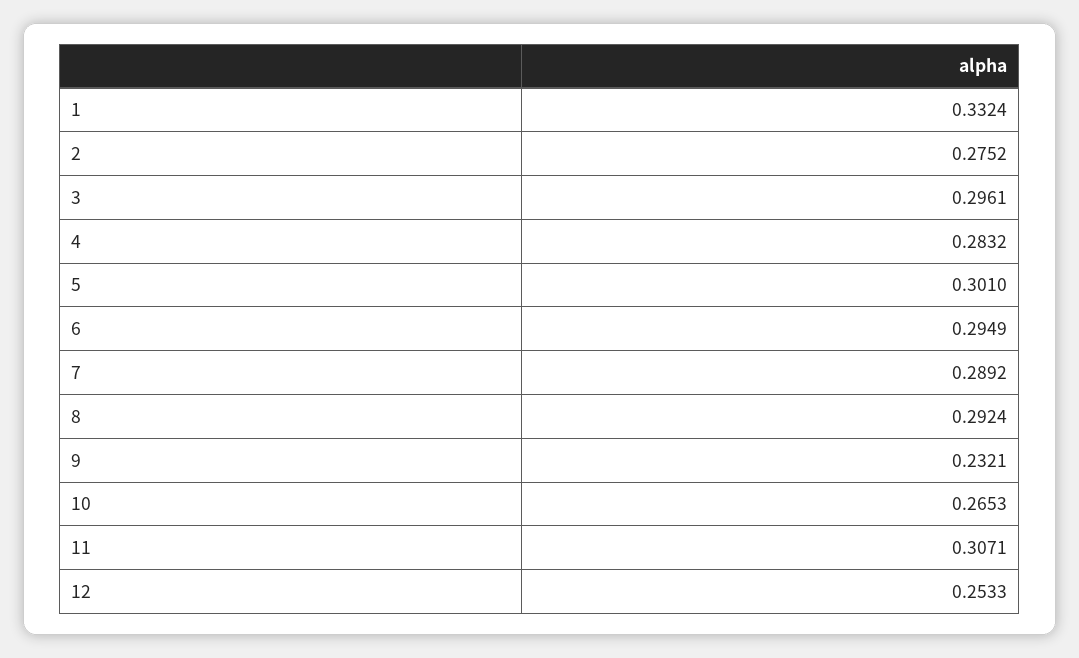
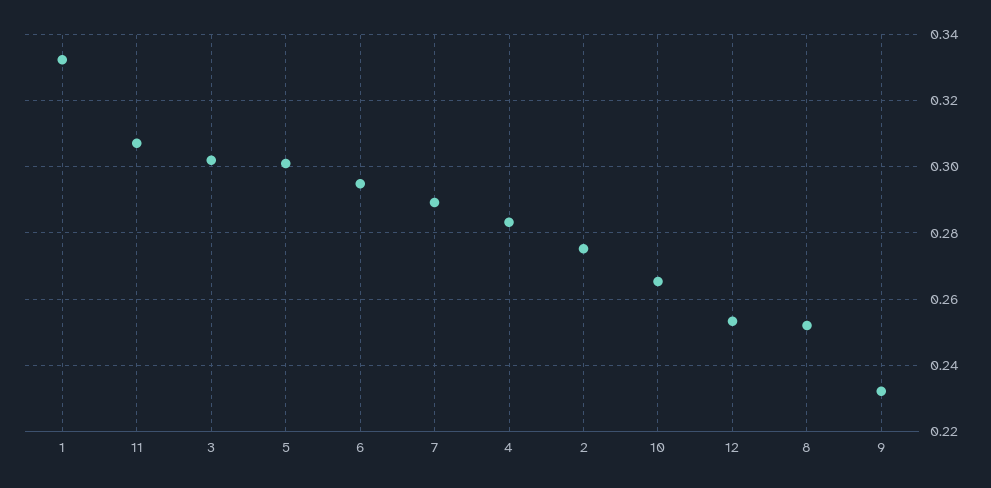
  {
    "1": 0.3324,
    "2": 0.2752,
-   "3": 0.2961,
+   "3": 0.302,
    "4": 0.2832,
    "5": 0.301,
    "6": 0.2949,
    "7": 0.2892,
-   "8": 0.2924,
+   "8": 0.252,
    "9": 0.2321,
    "10": 0.2653,
    "11": 0.3071,
    "12": 0.2533
  }

